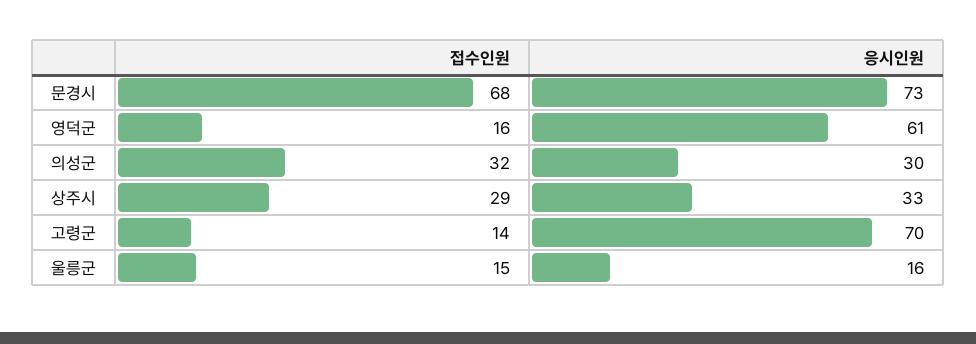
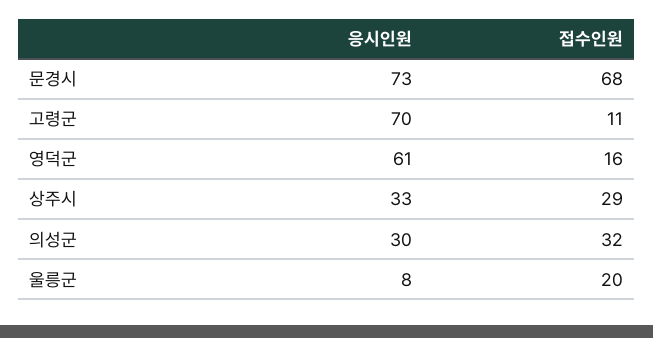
  {
    "접수인원": {
      "문경시": 68,
      "영덕군": 16,
      "의성군": 32,
      "상주시": 29,
-     "고령군": 14,
+     "고령군": 11,
-     "울릉군": 15
+     "울릉군": 20
    },
    "응시인원": {
      "문경시": 73,
      "영덕군": 61,
      "의성군": 30,
      "상주시": 33,
      "고령군": 70,
-     "울릉군": 16
+     "울릉군": 8
    }
  }

